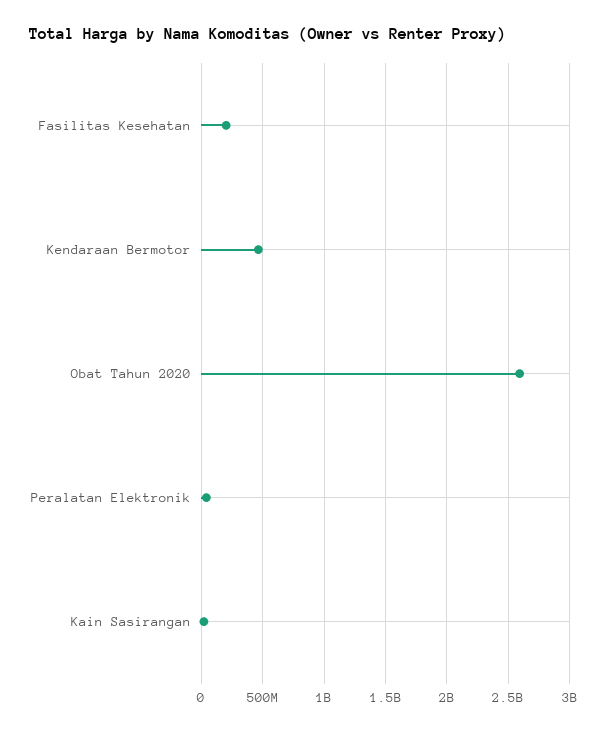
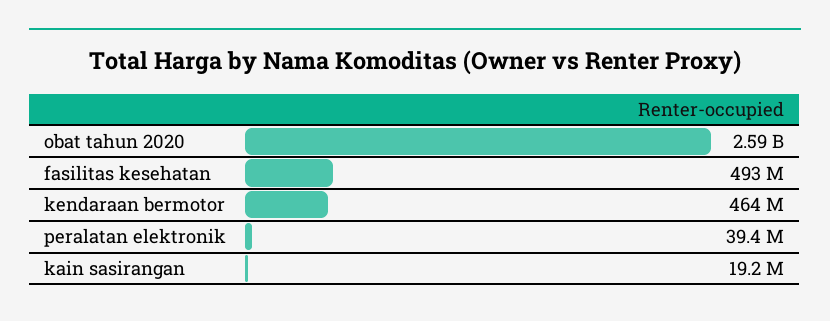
  {
-   "Fasilitas Kesehatan": 200000000,
+   "Fasilitas Kesehatan": 493000000,
    "Kendaraan Bermotor": 464000000,
    "Obat Tahun 2020": 2590000000,
    "Peralatan Elektronik": 39400000,
    "Kain Sasirangan": 19200000
  }

